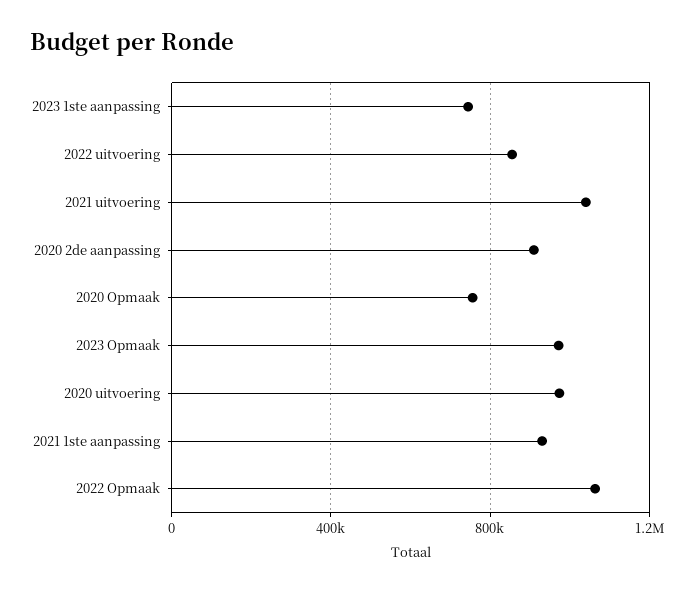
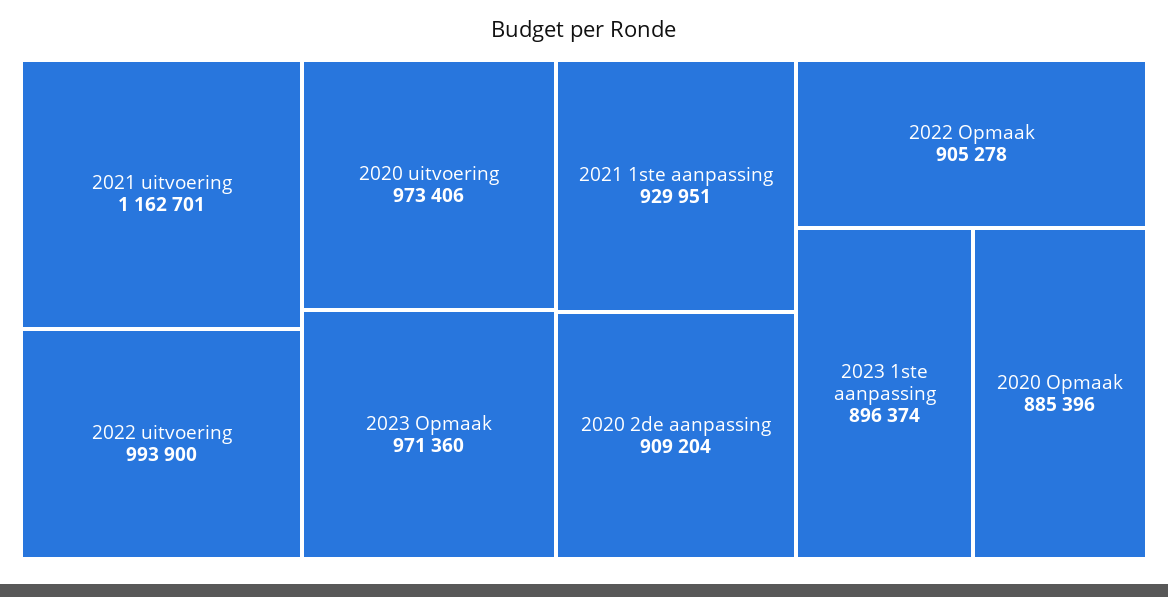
  {
-   "2023 1ste aanpassing": 750000,
+   "2023 1ste aanpassing": 896374,
-   "2022 uitvoering": 850000,
+   "2022 uitvoering": 993900,
-   "2021 uitvoering": 1050000,
+   "2021 uitvoering": 1162701,
    "2020 2de aanpassing": 909204,
-   "2020 Opmaak": 750000,
+   "2020 Opmaak": 885396,
    "2023 Opmaak": 971360,
    "2020 uitvoering": 973406,
    "2021 1ste aanpassing": 929951,
-   "2022 Opmaak": 1050000
+   "2022 Opmaak": 905278
  }

